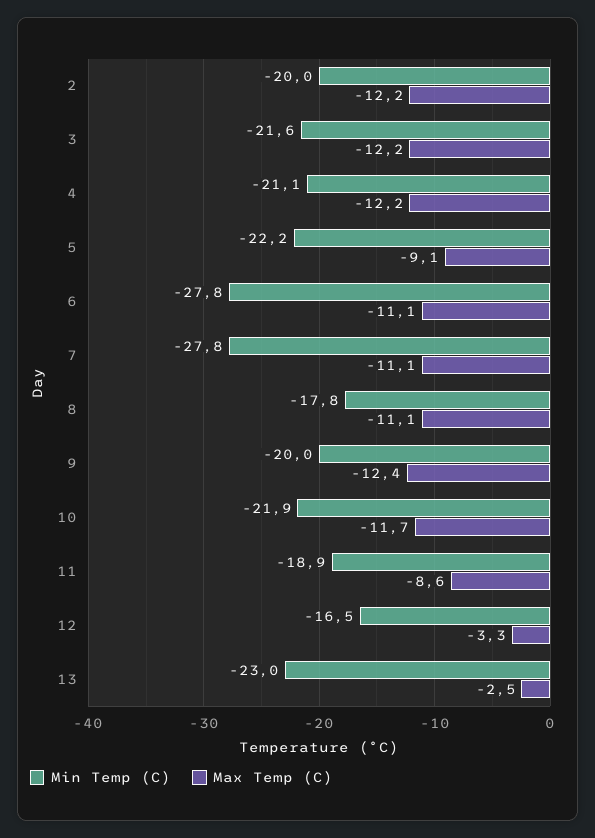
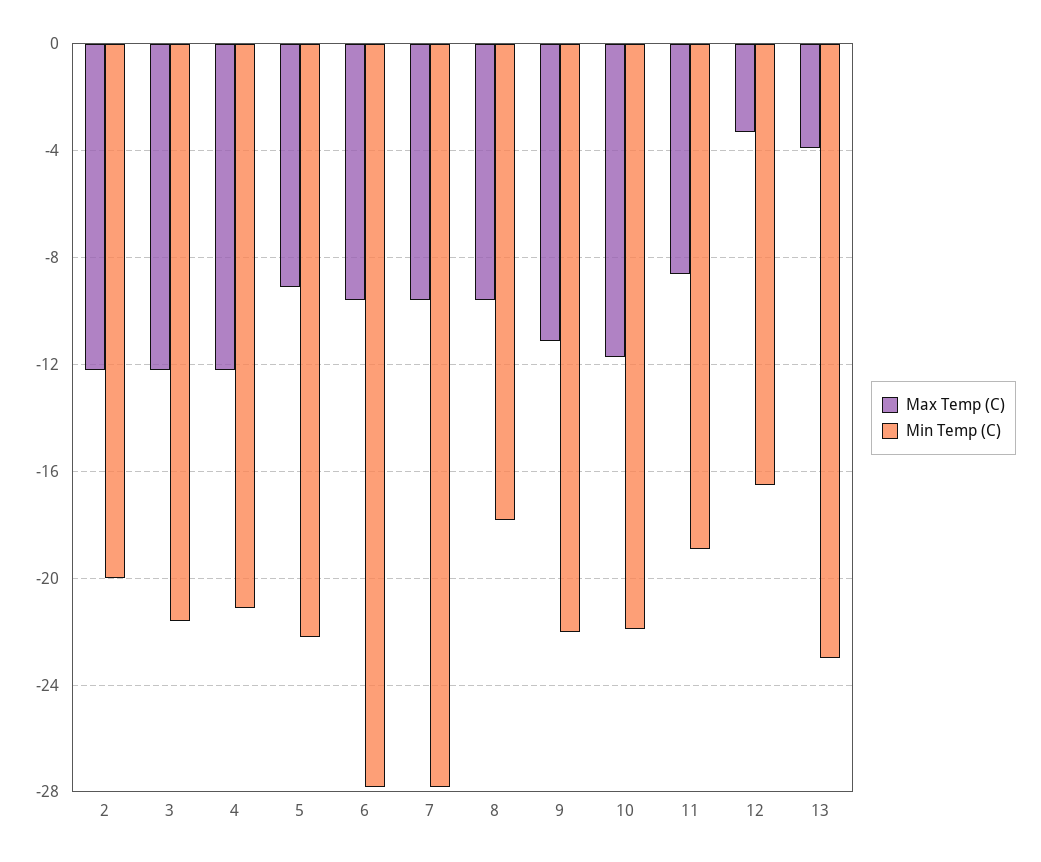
  {
    "Min Temp (C)": {
      "2": -20,
      "3": -21.6,
      "4": -21.1,
      "5": -22.2,
      "6": -27.8,
      "7": -27.8,
      "8": -17.8,
-     "9": -20,
+     "9": -22,
      "10": -21.9,
      "11": -18.9,
      "12": -16.5,
      "13": -23
    },
    "Max Temp (C)": {
      "2": -12.2,
      "3": -12.2,
      "4": -12.2,
      "5": -9.1,
-     "6": -11.1,
+     "6": -9.5,
-     "7": -11.1,
+     "7": -9.5,
-     "8": -11.1,
+     "8": -9.5,
-     "9": -12.4,
+     "9": -11,
      "10": -11.7,
      "11": -8.6,
      "12": -3.3,
-     "13": -2.5
+     "13": -4
    }
  }

